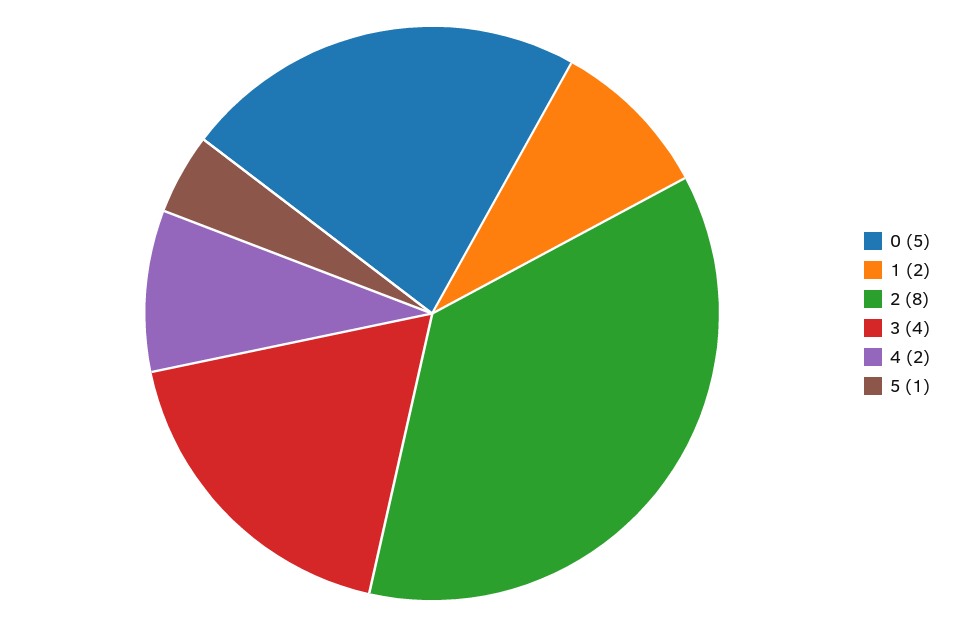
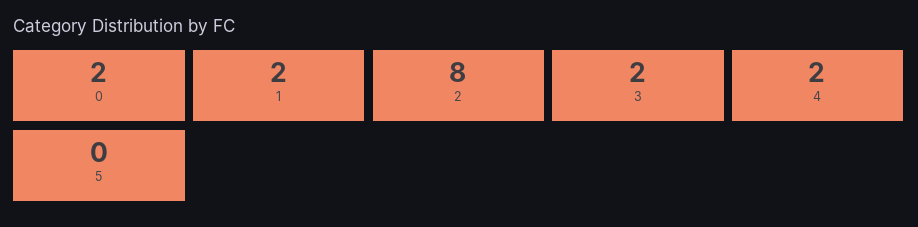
  {
-   "0": 5,
+   "0": 2,
    "1": 2,
    "2": 8,
-   "3": 4,
+   "3": 2,
    "4": 2,
-   "5": 1
+   "5": 0
  }

